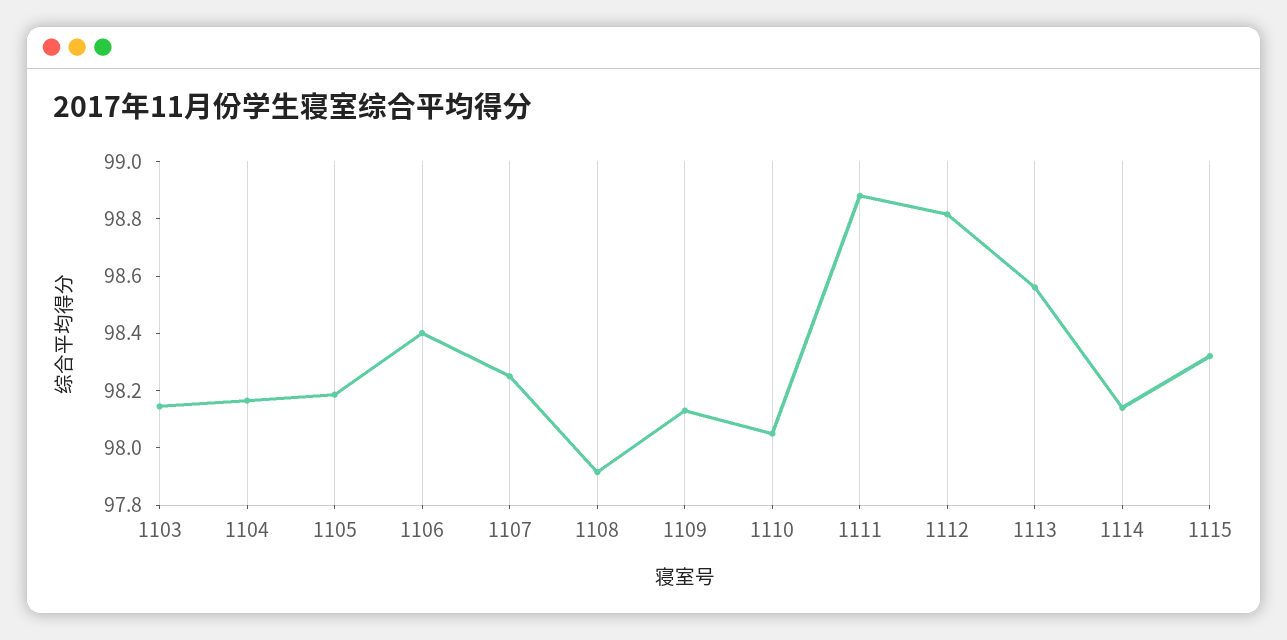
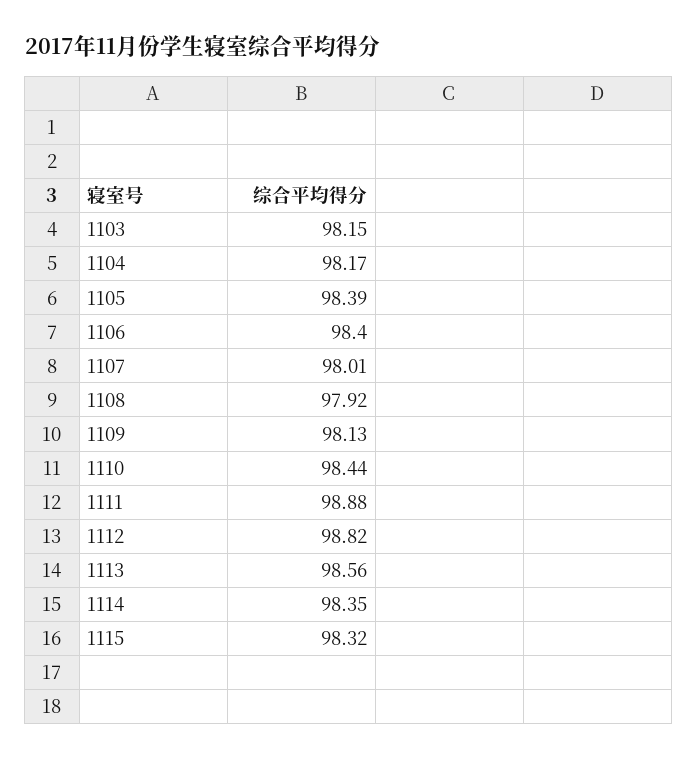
  {
    "1103": 98.15,
    "1104": 98.17,
-   "1105": 98.2,
+   "1105": 98.39,
    "1106": 98.4,
-   "1107": 98.25,
+   "1107": 98.01,
    "1108": 97.92,
    "1109": 98.13,
-   "1110": 98.05,
+   "1110": 98.44,
    "1111": 98.88,
    "1112": 98.82,
    "1113": 98.56,
-   "1114": 98.15,
+   "1114": 98.35,
    "1115": 98.32
  }

